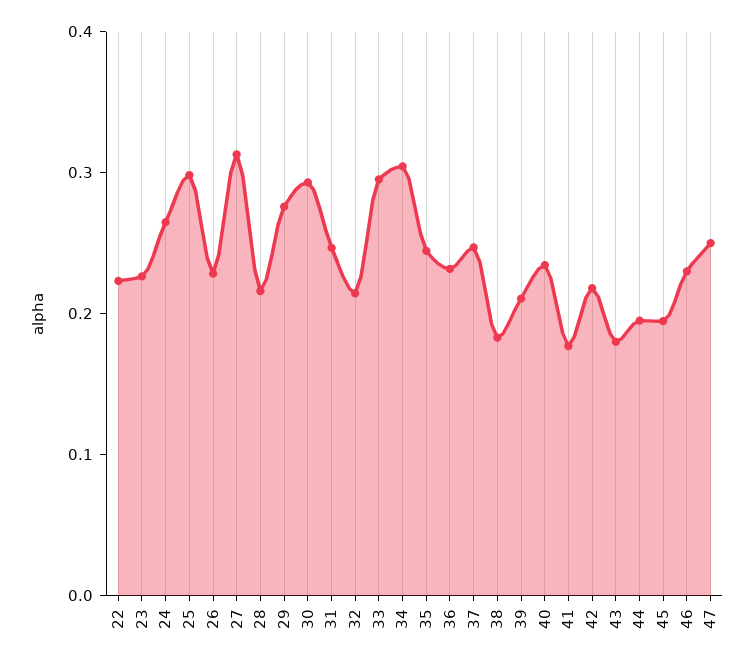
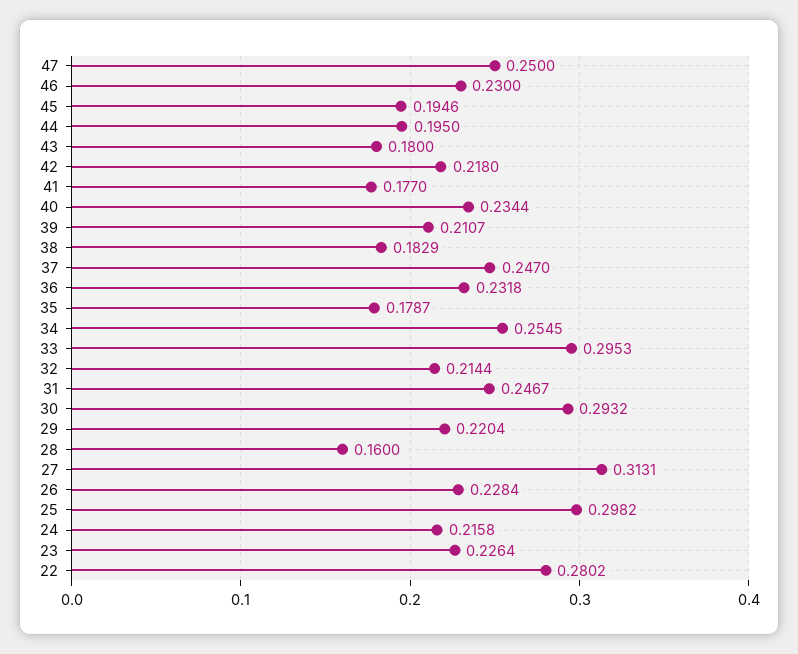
  {
-   "22": 0.22,
+   "22": 0.2802,
    "23": 0.2264,
-   "24": 0.26,
+   "24": 0.2158,
    "25": 0.2982,
    "26": 0.2284,
    "27": 0.3131,
-   "28": 0.22,
+   "28": 0.16,
-   "29": 0.28,
+   "29": 0.2204,
    "30": 0.2932,
    "31": 0.2467,
    "32": 0.2144,
    "33": 0.2953,
-   "34": 0.3,
+   "34": 0.2545,
-   "35": 0.24,
+   "35": 0.1787,
    "36": 0.2318,
    "37": 0.247,
    "38": 0.1829,
    "39": 0.2107,
    "40": 0.2344,
    "41": 0.177,
    "42": 0.218,
    "43": 0.18,
    "44": 0.195,
    "45": 0.1946,
    "46": 0.23,
    "47": 0.25
  }

